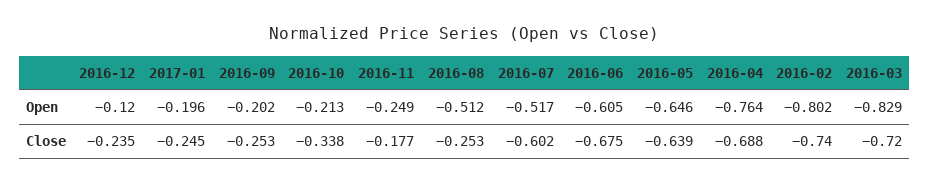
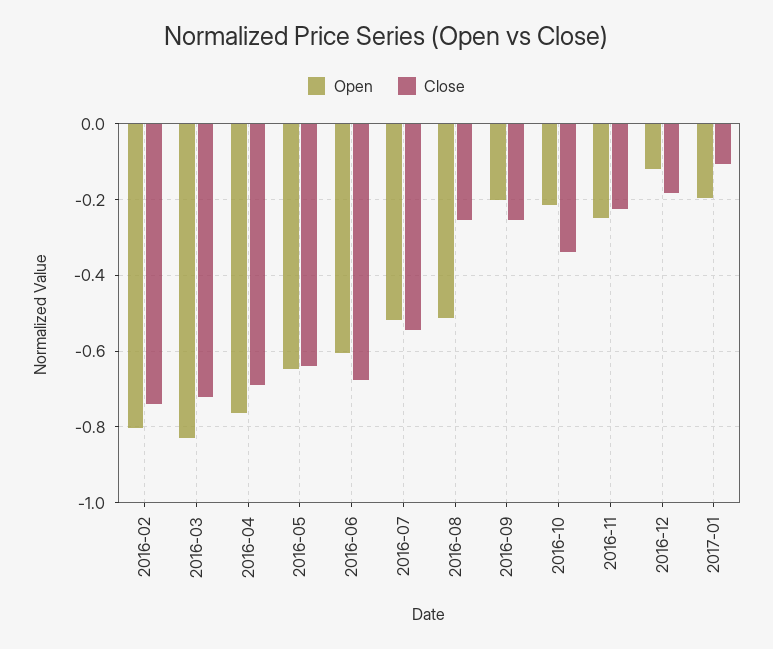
  {
    "Open": {
      "2016-12": -0.12,
      "2017-01": -0.196,
      "2016-09": -0.202,
      "2016-10": -0.213,
      "2016-11": -0.249,
      "2016-08": -0.512,
      "2016-07": -0.517,
      "2016-06": -0.605,
      "2016-05": -0.646,
      "2016-04": -0.764,
      "2016-02": -0.802,
      "2016-03": -0.829
    },
    "Close": {
-     "2016-12": -0.235,
+     "2016-12": -0.18,
-     "2017-01": -0.245,
+     "2017-01": -0.1,
      "2016-09": -0.253,
      "2016-10": -0.338,
-     "2016-11": -0.177,
+     "2016-11": -0.22,
      "2016-08": -0.253,
-     "2016-07": -0.602,
+     "2016-07": -0.54,
      "2016-06": -0.675,
      "2016-05": -0.639,
      "2016-04": -0.688,
      "2016-02": -0.74,
      "2016-03": -0.72
    }
  }

